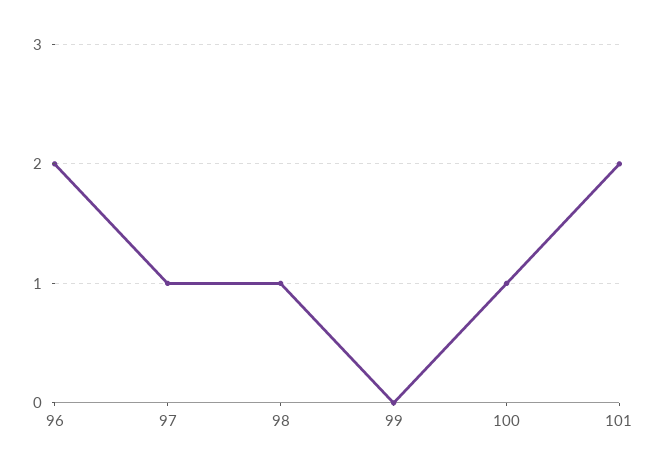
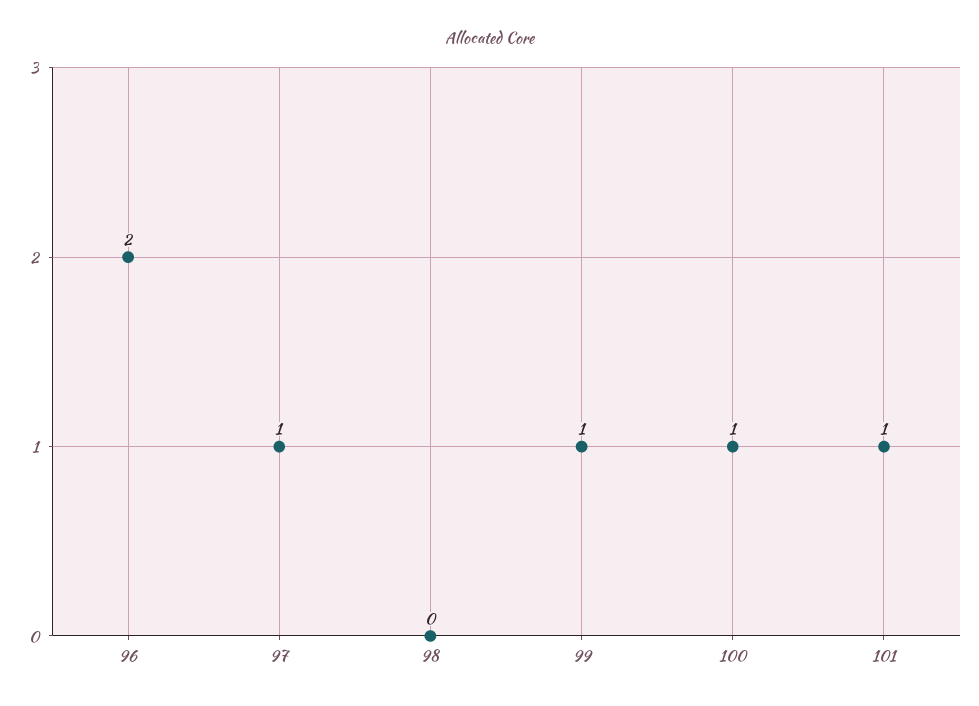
  {
    "96": 2,
    "97": 1,
-   "98": 1,
+   "98": 0,
-   "99": 0,
+   "99": 1,
    "100": 1,
-   "101": 2
+   "101": 1
  }

